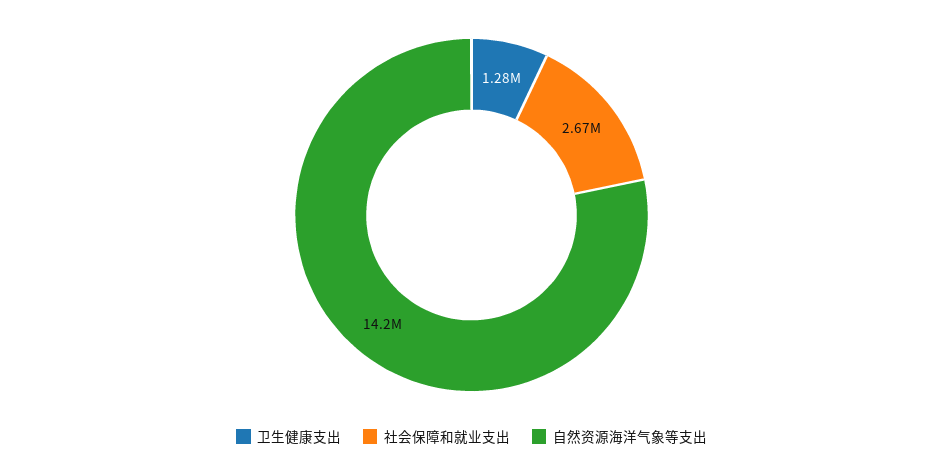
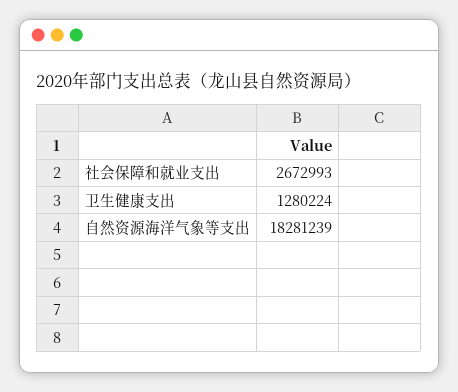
  {
    "卫生健康支出": 1280224,
    "社会保障和就业支出": 2672993,
-   "自然资源海洋气象等支出": 14200000
+   "自然资源海洋气象等支出": 18281239
  }

